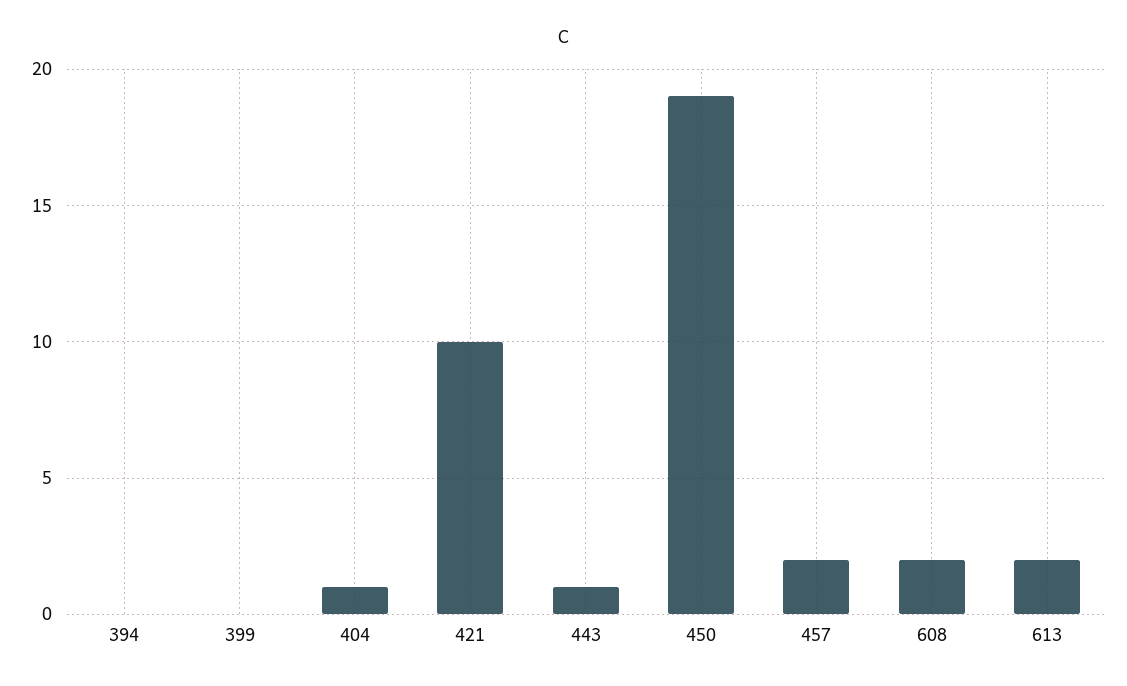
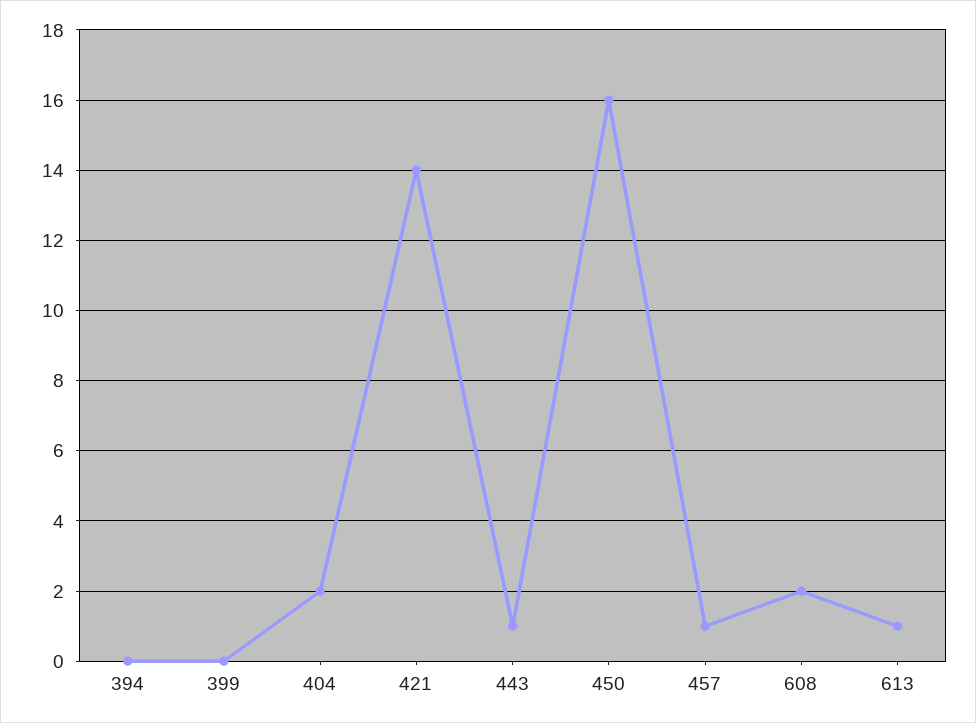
  {
    "394": 0,
    "399": 0,
-   "404": 1,
+   "404": 2,
-   "421": 10,
+   "421": 14,
    "443": 1,
-   "450": 19,
+   "450": 16,
-   "457": 2,
+   "457": 1,
    "608": 2,
-   "613": 2
+   "613": 1
  }

